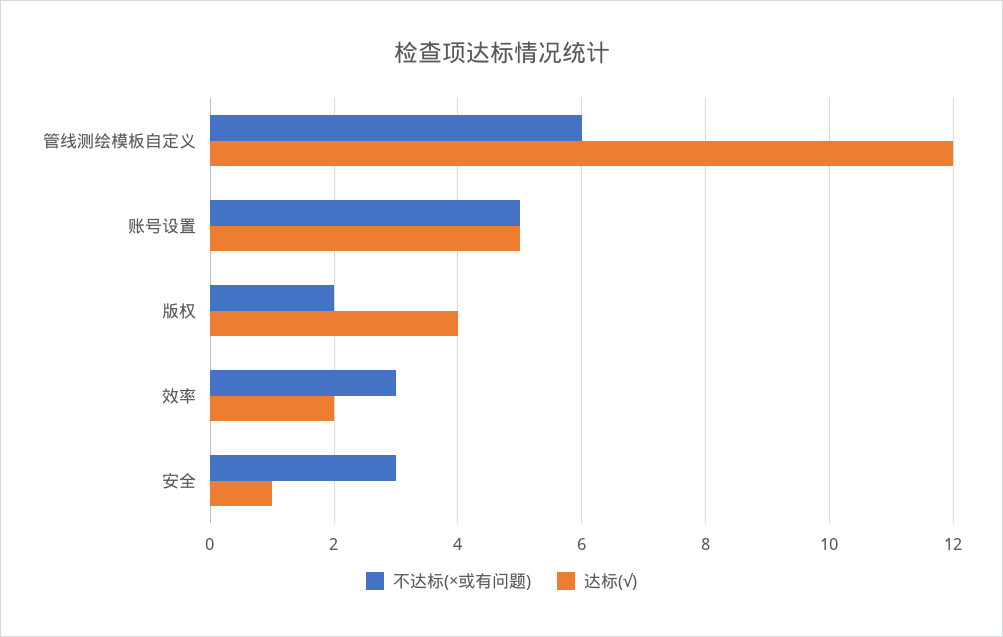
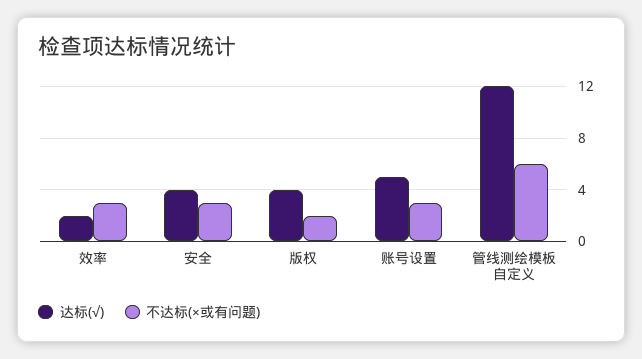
  {
    "不达标(×或有问题)": {
      "管线测绘模板自定义": 6,
-     "账号设置": 5,
+     "账号设置": 3,
      "版权": 2,
      "效率": 3,
      "安全": 3
    },
    "达标(√)": {
      "管线测绘模板自定义": 12,
      "账号设置": 5,
      "版权": 4,
      "效率": 2,
-     "安全": 1
+     "安全": 4
    }
  }

